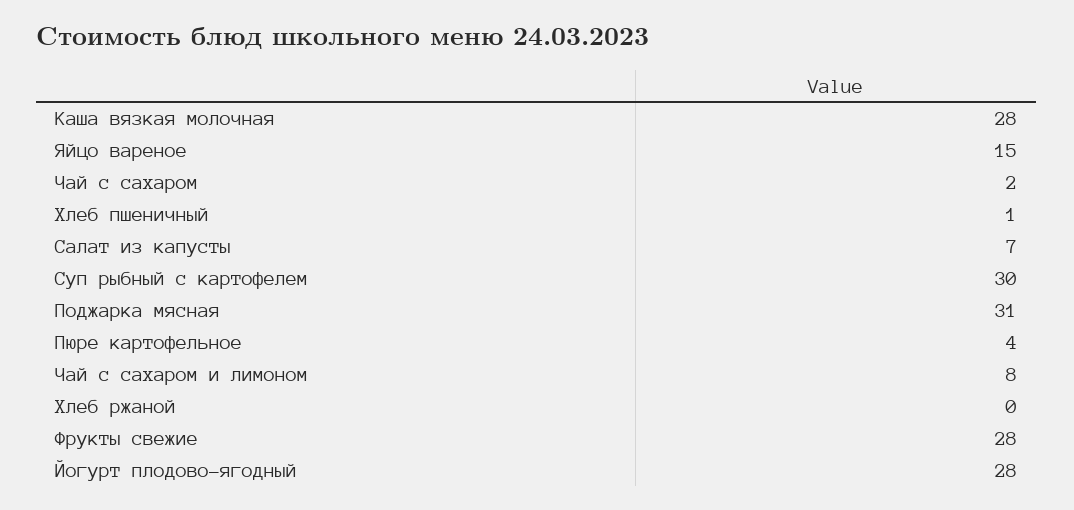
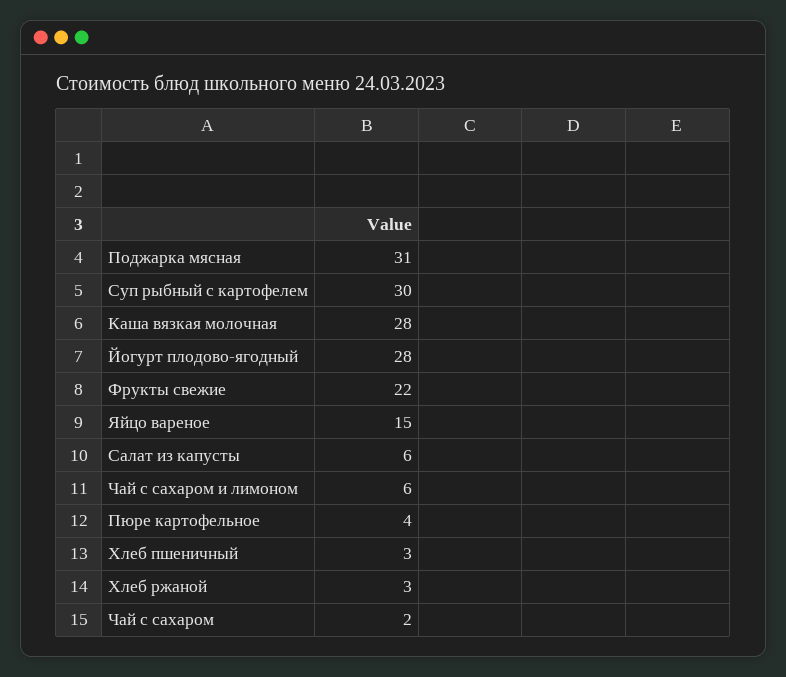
  {
    "Каша вязкая молочная": 28,
    "Яйцо вареное": 15,
    "Чай с сахаром": 2,
-   "Хлеб пшеничный": 1,
+   "Хлеб пшеничный": 3,
-   "Салат из капусты": 7,
+   "Салат из капусты": 6,
    "Суп рыбный с картофелем": 30,
    "Поджарка мясная": 31,
    "Пюре картофельное": 4,
-   "Чай с сахаром и лимоном": 8,
+   "Чай с сахаром и лимоном": 6,
-   "Хлеб ржаной": 0,
+   "Хлеб ржаной": 3,
-   "Фрукты свежие": 28,
+   "Фрукты свежие": 22,
    "Йогурт плодово-ягодный": 28
  }

